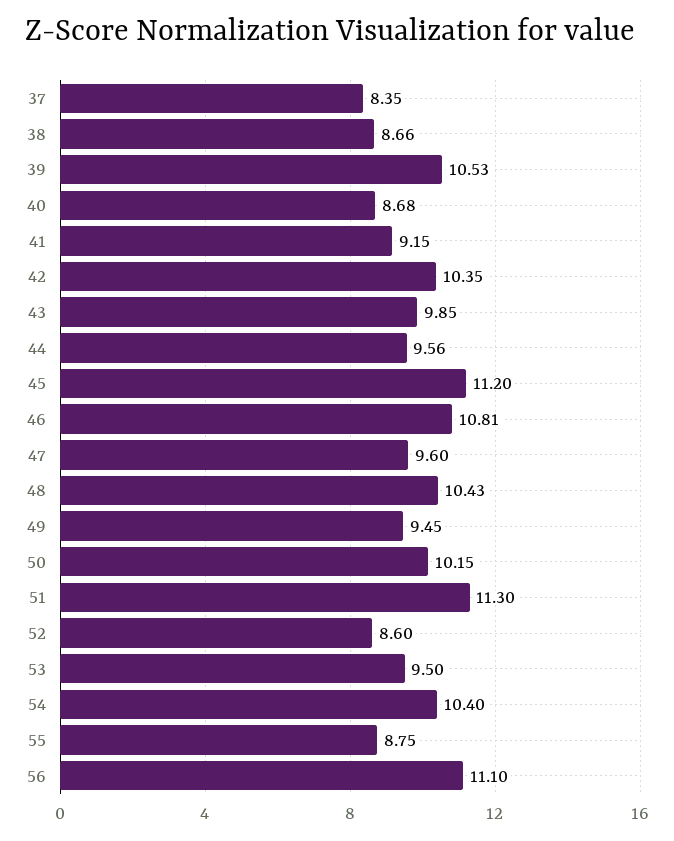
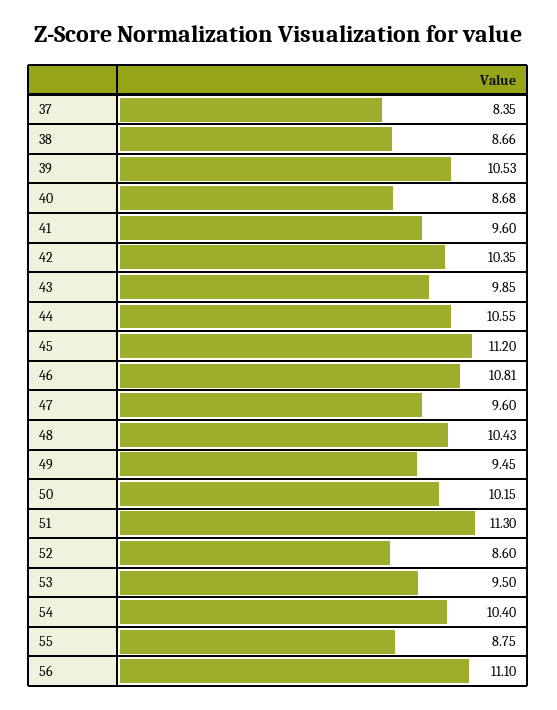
  {
    "37": 8.35,
    "38": 8.66,
    "39": 10.53,
    "40": 8.68,
-   "41": 9.15,
+   "41": 9.6,
    "42": 10.35,
    "43": 9.85,
-   "44": 9.56,
+   "44": 10.55,
    "45": 11.2,
    "46": 10.81,
    "47": 9.6,
    "48": 10.43,
    "49": 9.45,
    "50": 10.15,
    "51": 11.3,
    "52": 8.6,
    "53": 9.5,
    "54": 10.4,
    "55": 8.75,
    "56": 11.1
  }

